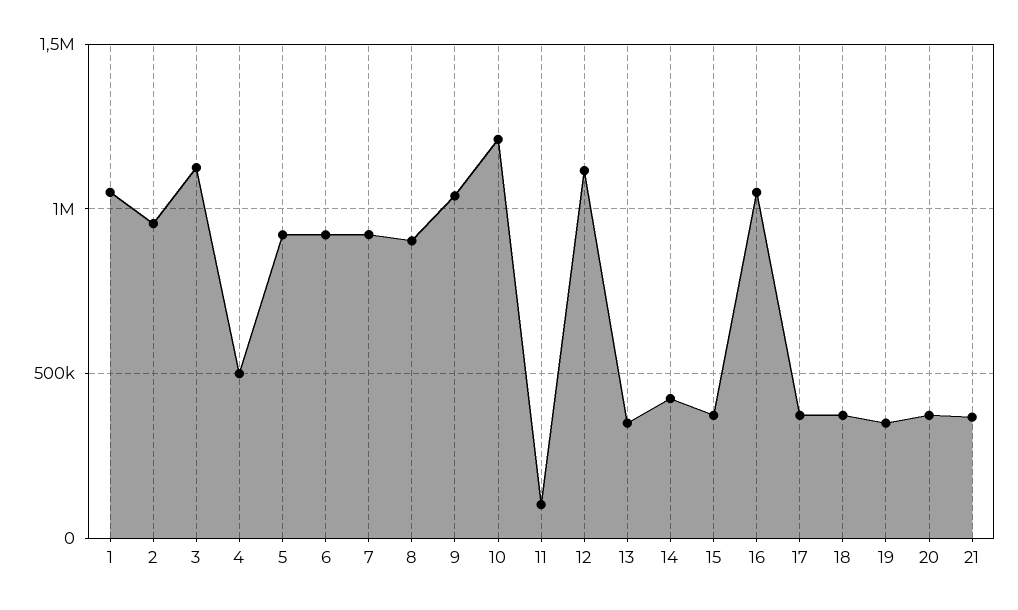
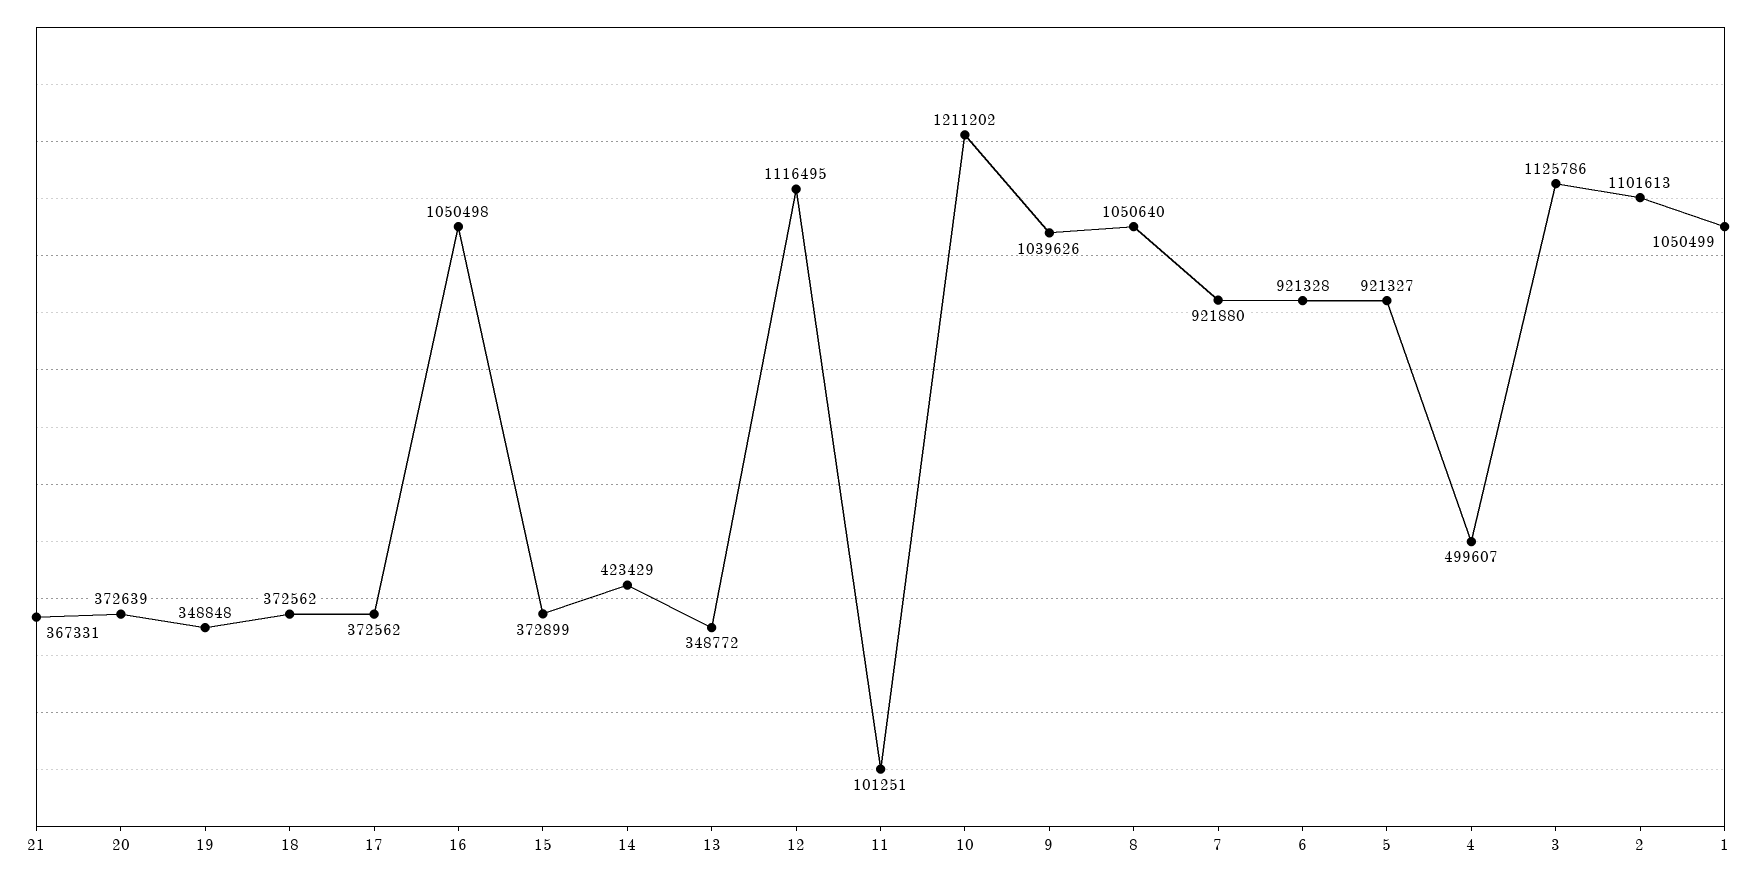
  {
    "1": 1050499,
-   "2": 950000,
+   "2": 1101613,
    "3": 1125786,
    "4": 499607,
    "5": 921327,
    "6": 921328,
    "7": 921880,
-   "8": 900000,
+   "8": 1050640,
    "9": 1039626,
    "10": 1211202,
    "11": 101251,
    "12": 1116495,
    "13": 348772,
    "14": 423429,
    "15": 372899,
    "16": 1050498,
    "17": 372562,
    "18": 372562,
    "19": 348848,
    "20": 372639,
    "21": 367331
  }

